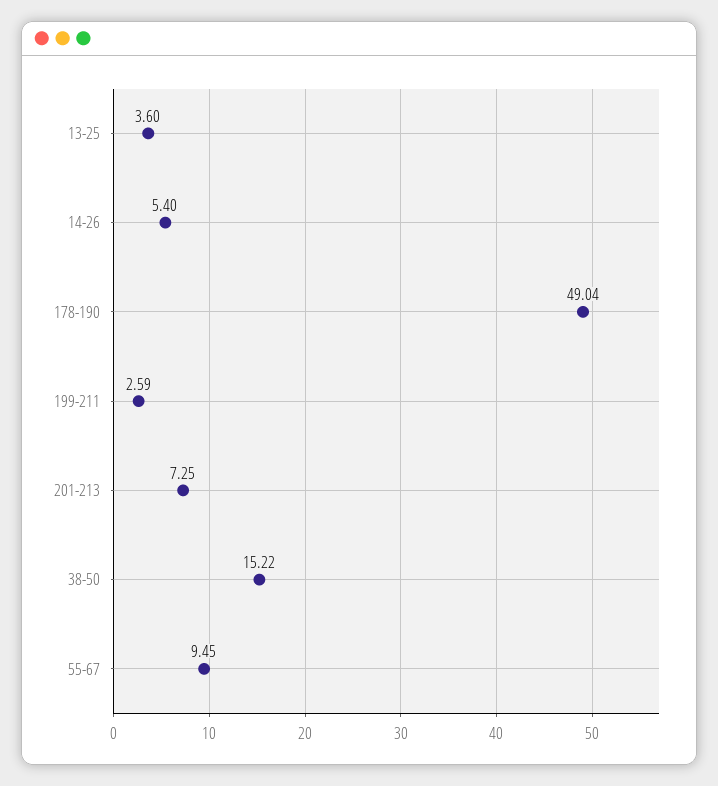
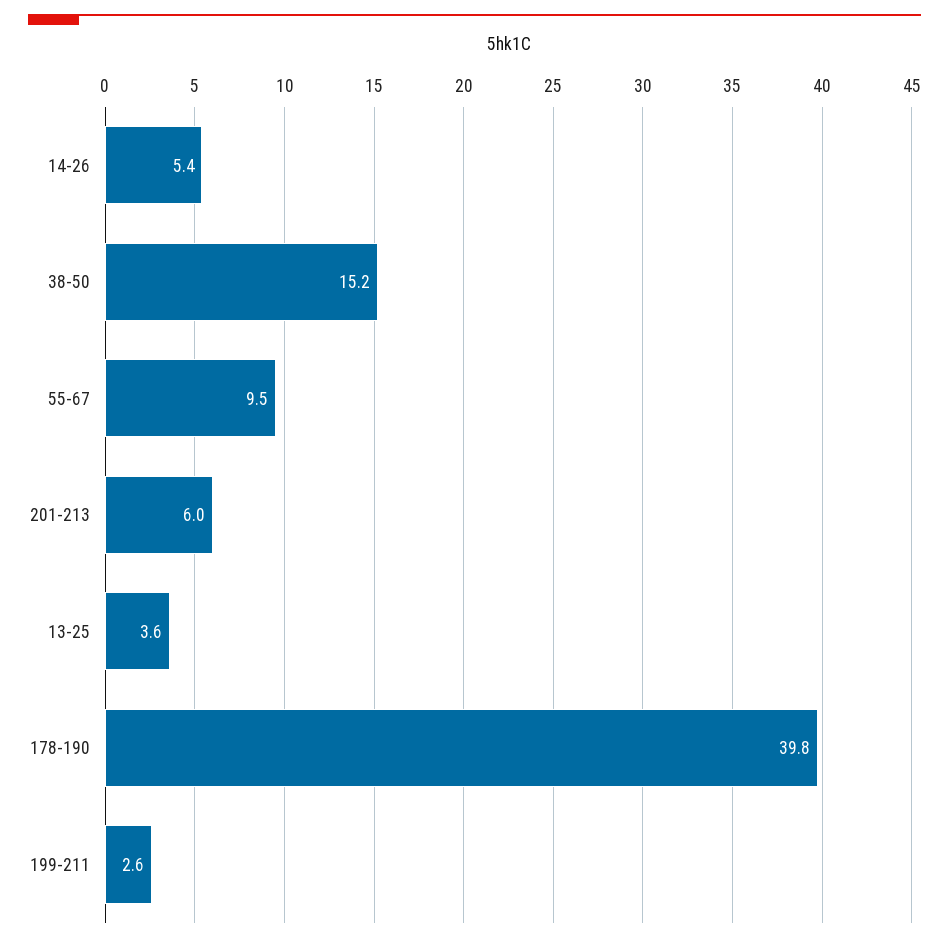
  {
    "13-25": 3.6,
    "14-26": 5.4,
-   "178-190": 49.04,
+   "178-190": 39.8,
    "199-211": 2.59,
-   "201-213": 7.25,
+   "201-213": 6,
    "38-50": 15.22,
    "55-67": 9.45
  }

